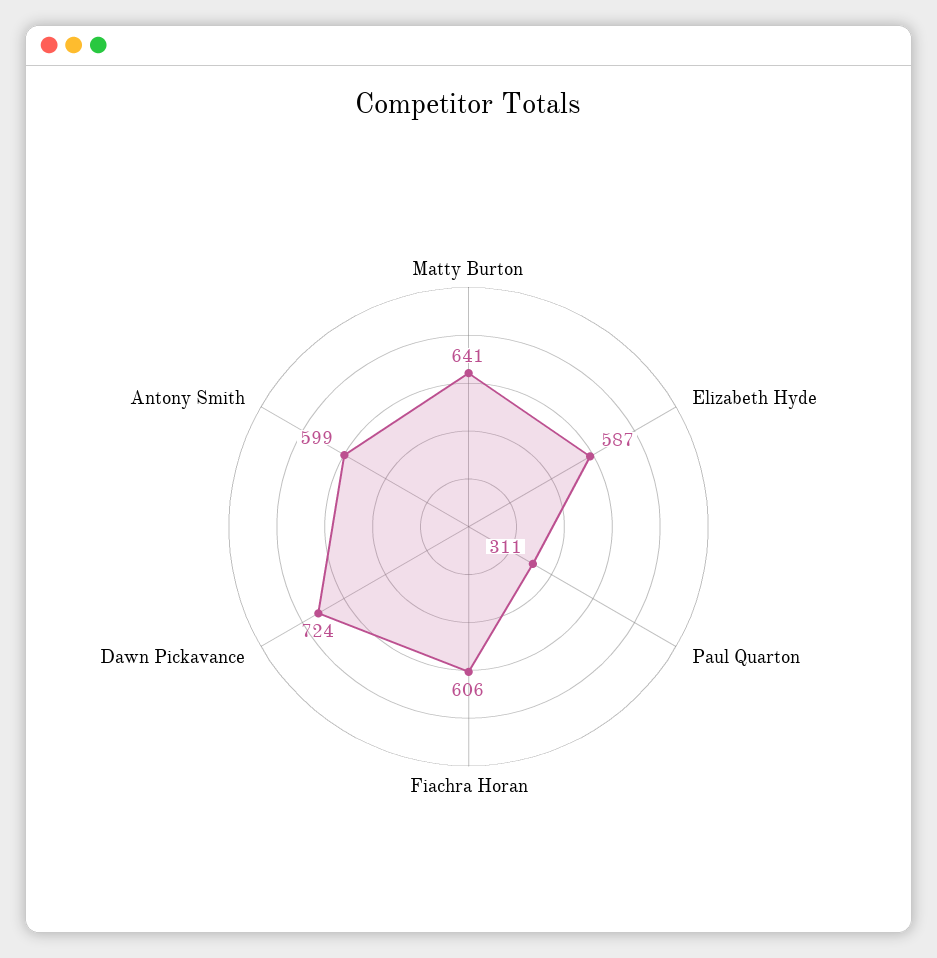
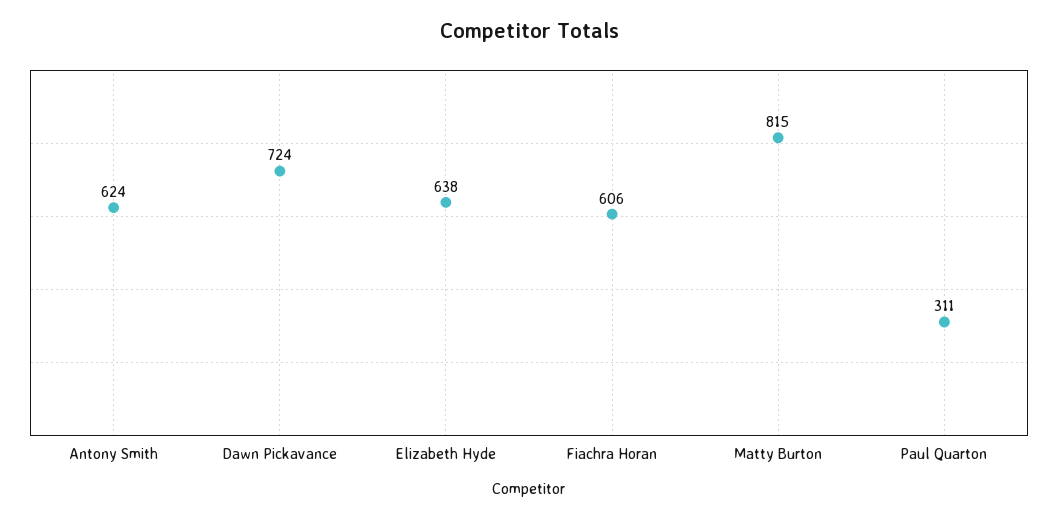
  {
-   "Matty Burton": 641,
+   "Matty Burton": 815,
-   "Elizabeth Hyde": 587,
+   "Elizabeth Hyde": 638,
    "Paul Quarton": 311,
    "Fiachra Horan": 606,
    "Dawn Pickavance": 724,
-   "Antony Smith": 599
+   "Antony Smith": 624
  }

